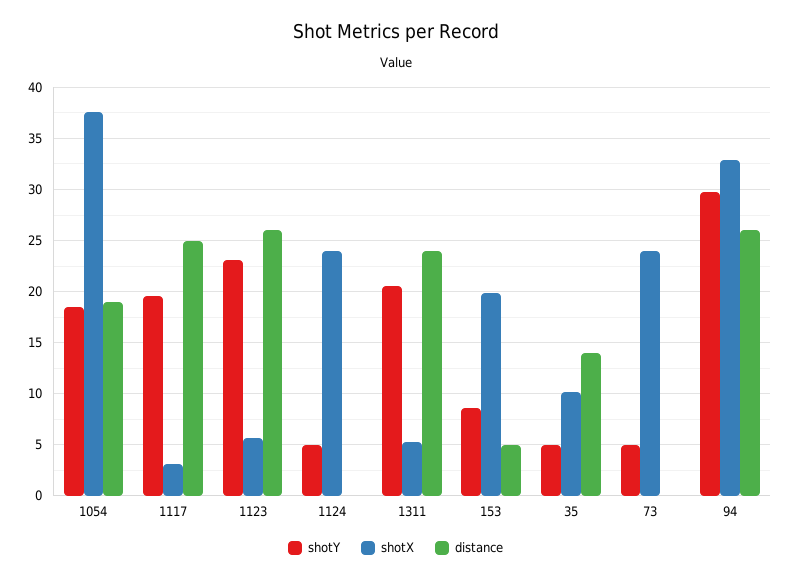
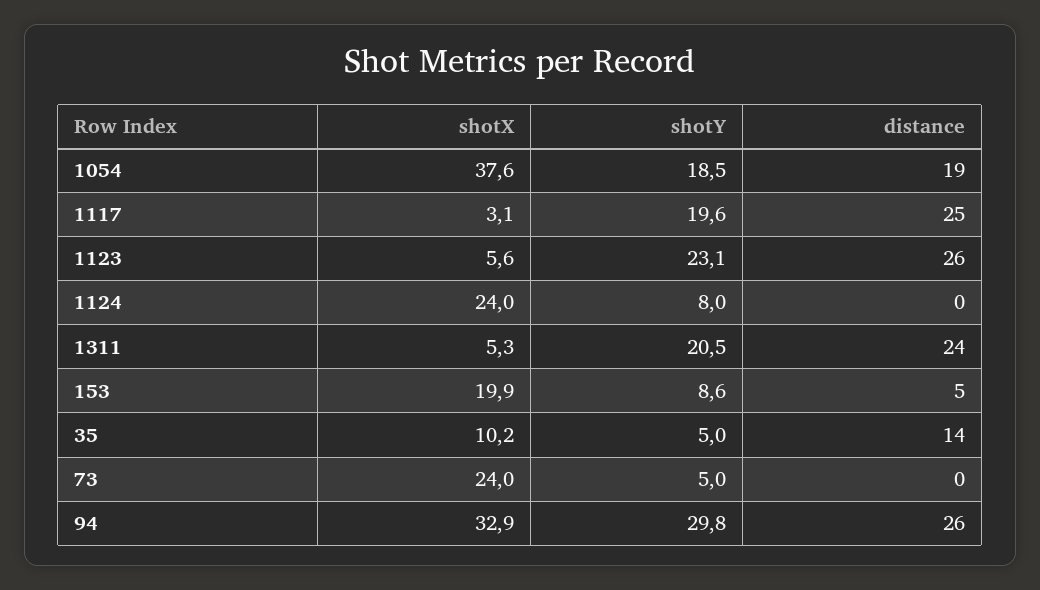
  {
    "shotY": {
      "1054": 18.5,
      "1117": 19.6,
      "1123": 23.1,
-     "1124": 5,
+     "1124": 8,
      "1311": 20.5,
      "153": 8.6,
      "35": 5,
      "73": 5,
      "94": 29.8
    },
    "shotX": {
      "1054": 37.6,
      "1117": 3.1,
      "1123": 5.6,
      "1124": 24,
      "1311": 5.3,
      "153": 19.9,
      "35": 10.2,
      "73": 24,
      "94": 32.9
    },
    "distance": {
      "1054": 19,
      "1117": 25,
      "1123": 26,
      "1124": 0,
      "1311": 24,
      "153": 5,
      "35": 14,
      "73": 0,
      "94": 26
    }
  }

